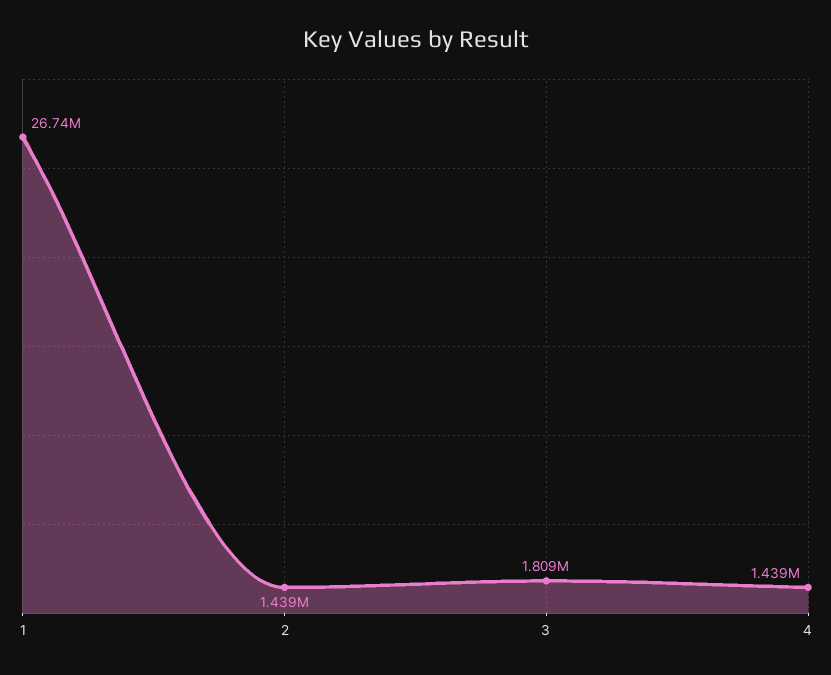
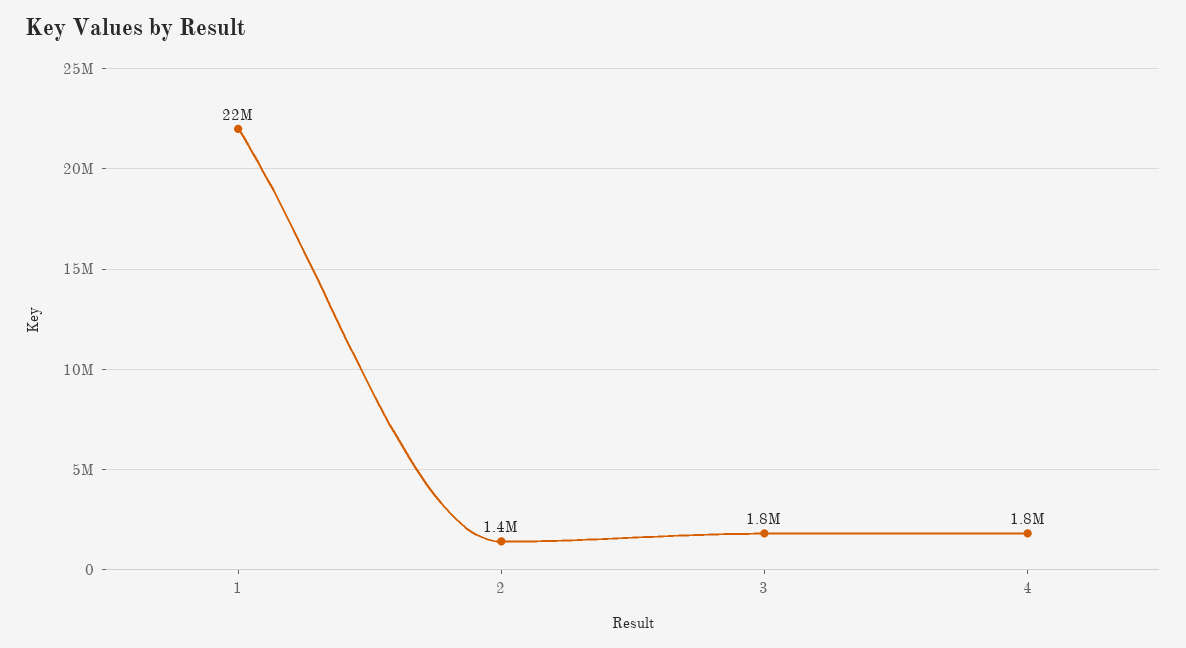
  {
-   "1": 26740000,
+   "1": 22000000,
    "2": 1439000,
    "3": 1809000,
-   "4": 1439000
+   "4": 1800000
  }

